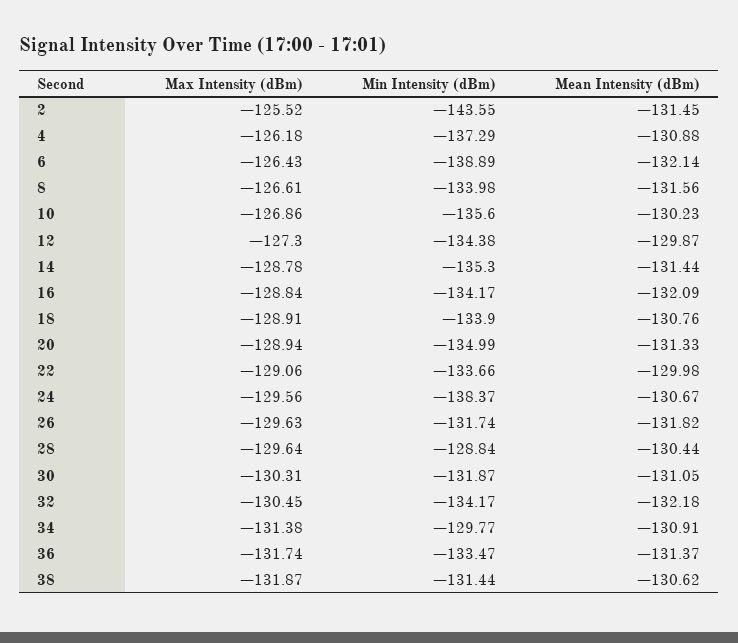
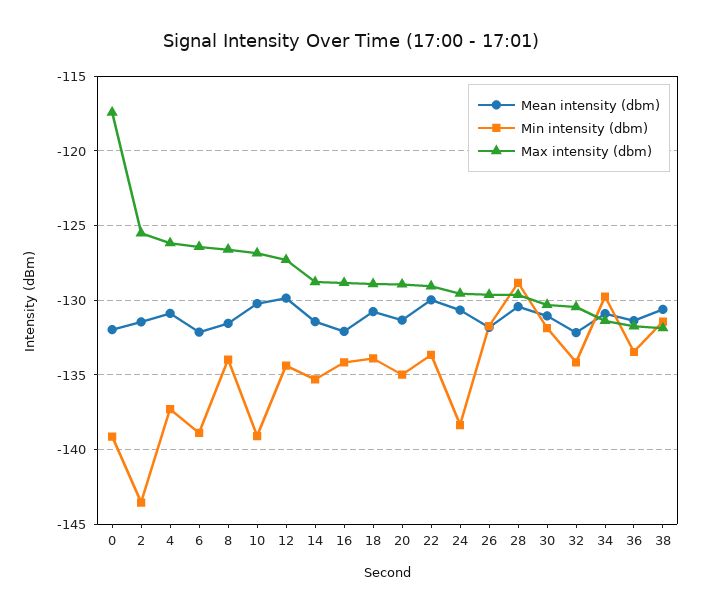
  {
    "Max Intensity (dBm)": {
      "2": -125.52,
      "4": -126.18,
      "6": -126.43,
      "8": -126.61,
      "10": -126.86,
      "12": -127.3,
      "14": -128.78,
      "16": -128.84,
      "18": -128.91,
      "20": -128.94,
      "22": -129.06,
      "24": -129.56,
      "26": -129.63,
      "28": -129.64,
      "30": -130.31,
      "32": -130.45,
      "34": -131.38,
      "36": -131.74,
-     "38": -131.87
+     "38": -131.87,
+     "0": -117.5
    },
    "Min Intensity (dBm)": {
      "2": -143.55,
      "4": -137.29,
      "6": -138.89,
      "8": -133.98,
-     "10": -135.6,
+     "10": -139,
      "12": -134.38,
      "14": -135.3,
      "16": -134.17,
      "18": -133.9,
      "20": -134.99,
      "22": -133.66,
      "24": -138.37,
      "26": -131.74,
      "28": -128.84,
      "30": -131.87,
      "32": -134.17,
      "34": -129.77,
      "36": -133.47,
-     "38": -131.44
+     "38": -131.44,
+     "0": -139
    },
    "Mean Intensity (dBm)": {
      "2": -131.45,
      "4": -130.88,
      "6": -132.14,
      "8": -131.56,
      "10": -130.23,
      "12": -129.87,
      "14": -131.44,
      "16": -132.09,
      "18": -130.76,
      "20": -131.33,
      "22": -129.98,
      "24": -130.67,
      "26": -131.82,
      "28": -130.44,
      "30": -131.05,
      "32": -132.18,
      "34": -130.91,
      "36": -131.37,
-     "38": -130.62
+     "38": -130.62,
+     "0": -132
    }
  }

